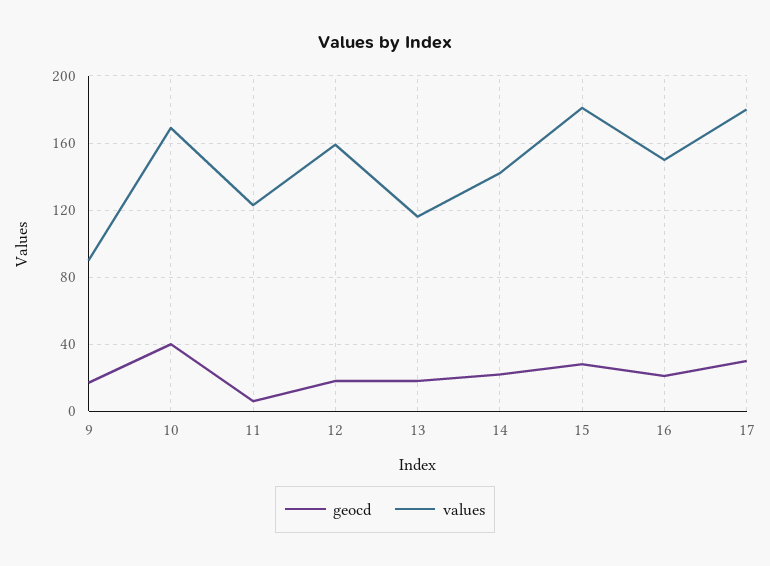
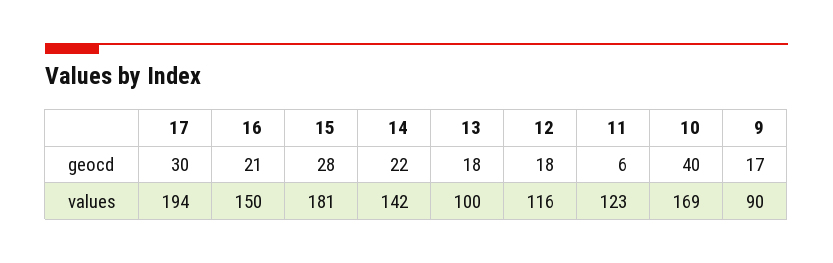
  {
    "geocd": {
      "9": 17,
      "10": 40,
      "11": 6,
      "12": 18,
      "13": 18,
      "14": 22,
      "15": 28,
      "16": 21,
      "17": 30
    },
    "values": {
      "9": 90,
      "10": 169,
      "11": 123,
-     "12": 160,
+     "12": 116,
-     "13": 115,
+     "13": 100,
      "14": 142,
      "15": 181,
      "16": 150,
-     "17": 180
+     "17": 194
    }
  }

